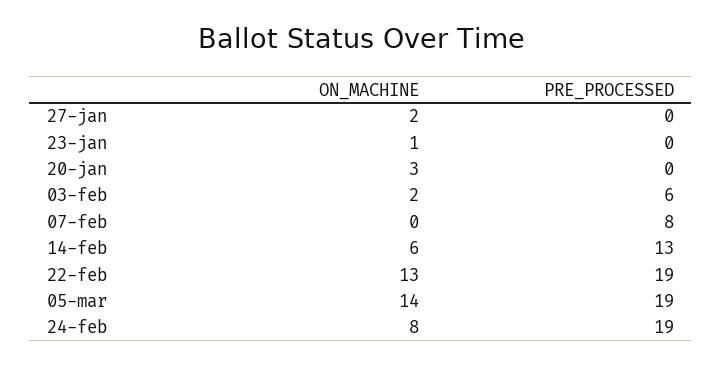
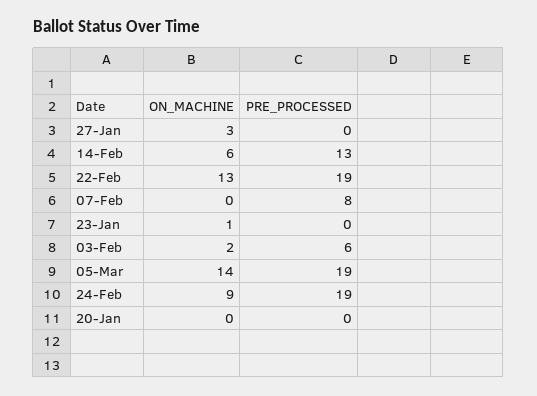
  {
    "ON_MACHINE": {
-     "27-jan": 2,
+     "27-jan": 3,
      "23-jan": 1,
-     "20-jan": 3,
+     "20-jan": 0,
      "03-feb": 2,
      "07-feb": 0,
      "14-feb": 6,
      "22-feb": 13,
      "05-mar": 14,
-     "24-feb": 8
+     "24-feb": 9
    },
    "PRE_PROCESSED": {
      "27-jan": 0,
      "23-jan": 0,
      "20-jan": 0,
      "03-feb": 6,
      "07-feb": 8,
      "14-feb": 13,
      "22-feb": 19,
      "05-mar": 19,
      "24-feb": 19
    }
  }

